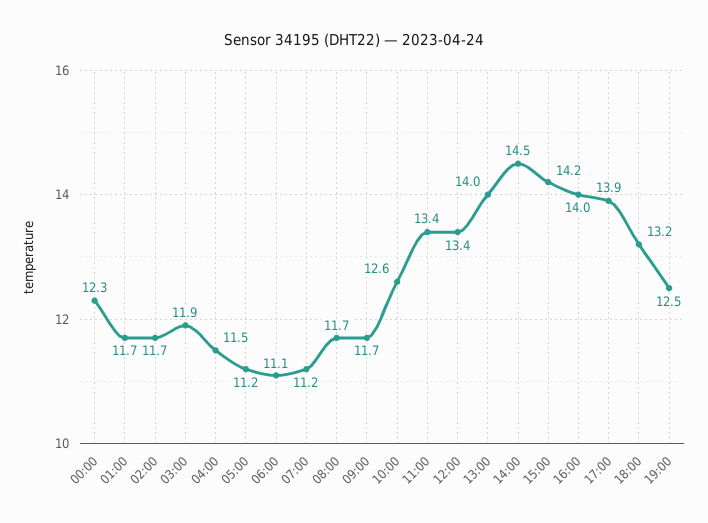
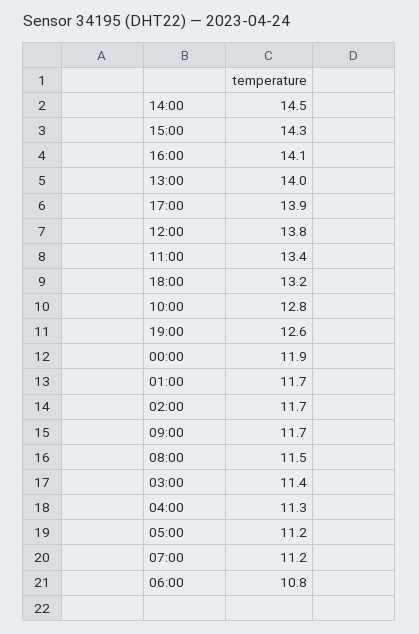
  {
-   "00:00": 12.3,
+   "00:00": 11.9,
    "01:00": 11.7,
    "02:00": 11.7,
-   "03:00": 11.9,
+   "03:00": 11.4,
-   "04:00": 11.5,
+   "04:00": 11.3,
    "05:00": 11.2,
-   "06:00": 11.1,
+   "06:00": 10.8,
    "07:00": 11.2,
-   "08:00": 11.7,
+   "08:00": 11.5,
    "09:00": 11.7,
-   "10:00": 12.6,
+   "10:00": 12.8,
    "11:00": 13.4,
-   "12:00": 13.4,
+   "12:00": 13.8,
    "13:00": 14,
    "14:00": 14.5,
-   "15:00": 14.2,
+   "15:00": 14.3,
-   "16:00": 14,
+   "16:00": 14.1,
    "17:00": 13.9,
    "18:00": 13.2,
-   "19:00": 12.5
+   "19:00": 12.6
  }

